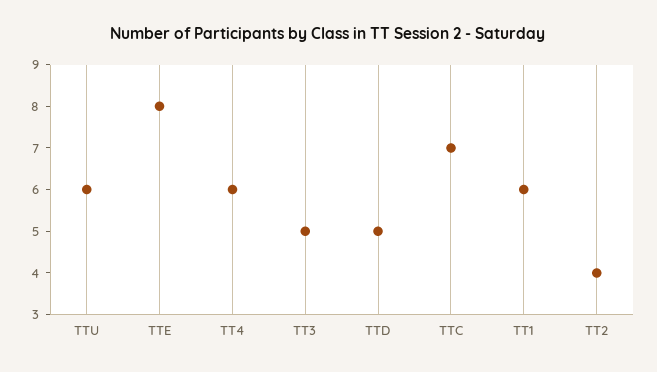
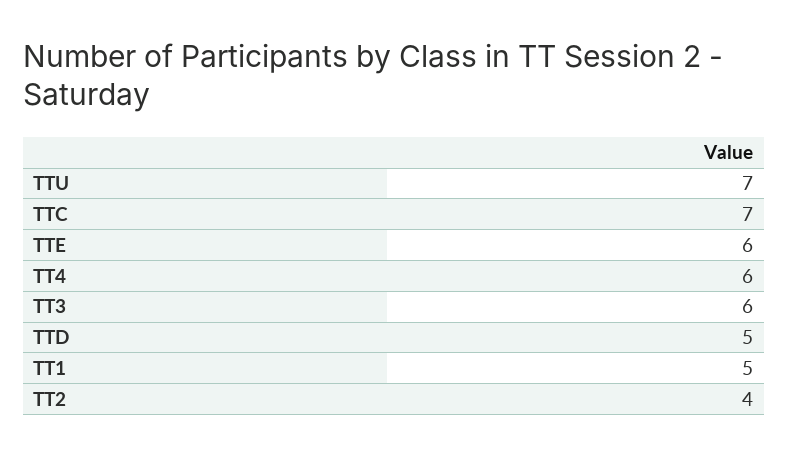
  {
-   "TTU": 6,
+   "TTU": 7,
-   "TTE": 8,
+   "TTE": 6,
    "TT4": 6,
-   "TT3": 5,
+   "TT3": 6,
    "TTD": 5,
    "TTC": 7,
-   "TT1": 6,
+   "TT1": 5,
    "TT2": 4
  }

